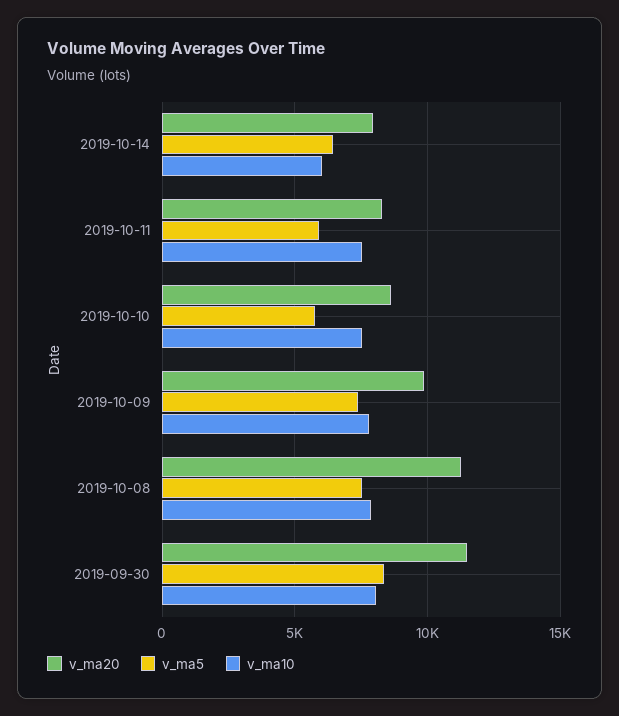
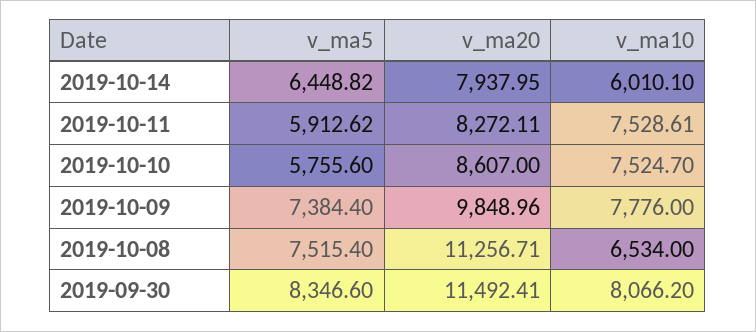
  {
    "v_ma20": {
      "2019-10-14": 7937.95,
      "2019-10-11": 8272.11,
      "2019-10-10": 8607,
      "2019-10-09": 9848.96,
      "2019-10-08": 11256.71,
      "2019-09-30": 11492.41
    },
    "v_ma5": {
      "2019-10-14": 6448.82,
      "2019-10-11": 5912.62,
      "2019-10-10": 5755.6,
      "2019-10-09": 7384.4,
      "2019-10-08": 7515.4,
      "2019-09-30": 8346.6
    },
    "v_ma10": {
      "2019-10-14": 6010.1,
      "2019-10-11": 7528.61,
      "2019-10-10": 7524.7,
      "2019-10-09": 7776,
-     "2019-10-08": 8000,
+     "2019-10-08": 6534,
      "2019-09-30": 8066.2
    }
  }

